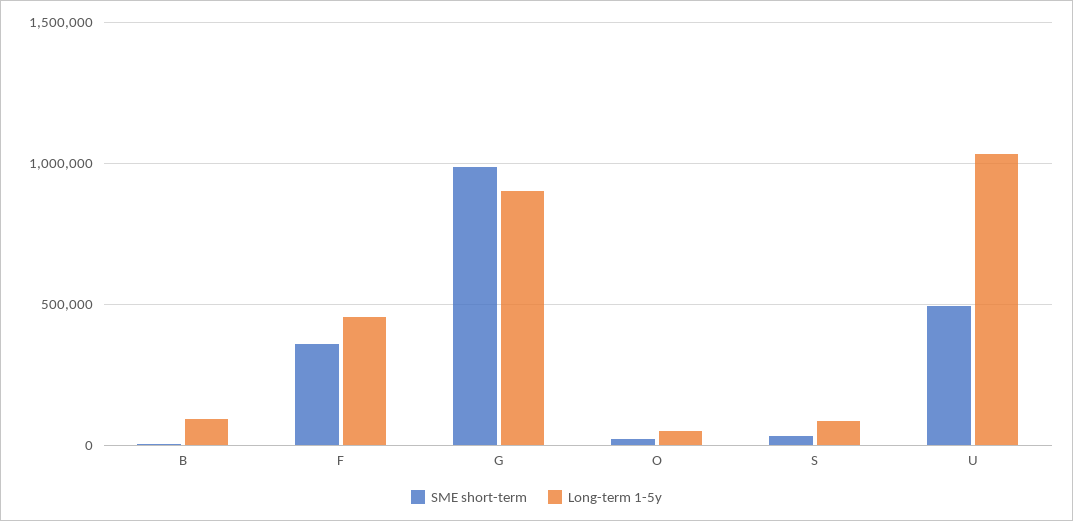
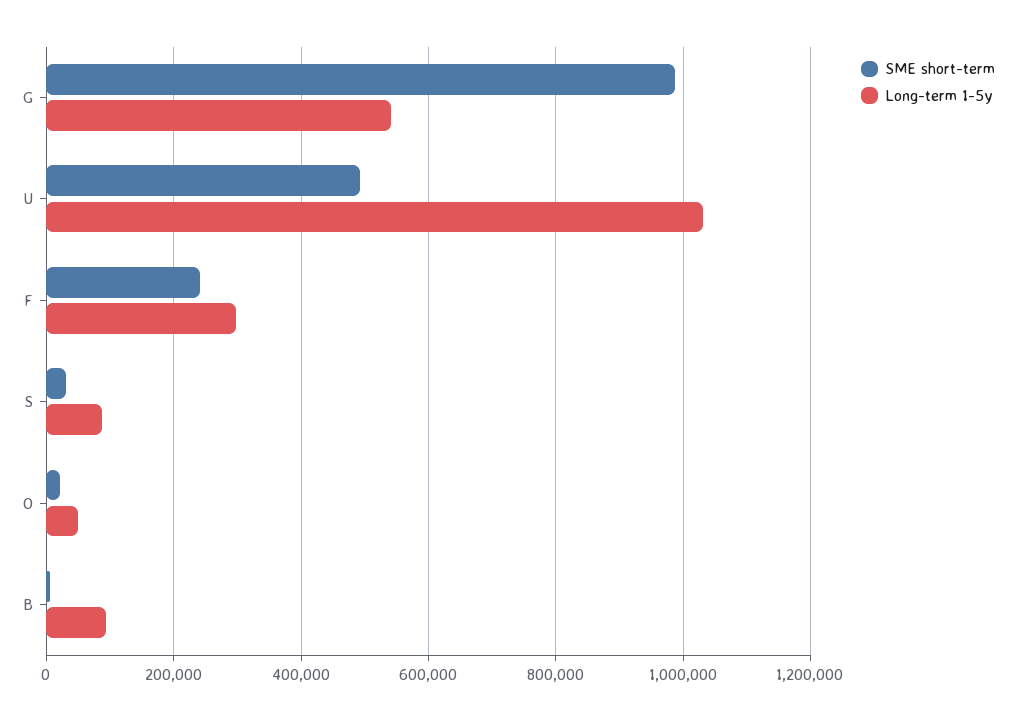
  {
    "SME short-term": {
      "B": 0,
-     "F": 350000,
+     "F": 240000,
      "G": 980000,
      "O": 20000,
      "S": 40000,
      "U": 500000
    },
    "Long-term 1-5y": {
      "B": 100000,
-     "F": 450000,
+     "F": 300000,
-     "G": 900000,
+     "G": 540000,
      "O": 60000,
      "S": 80000,
      "U": 1040000
    }
  }

